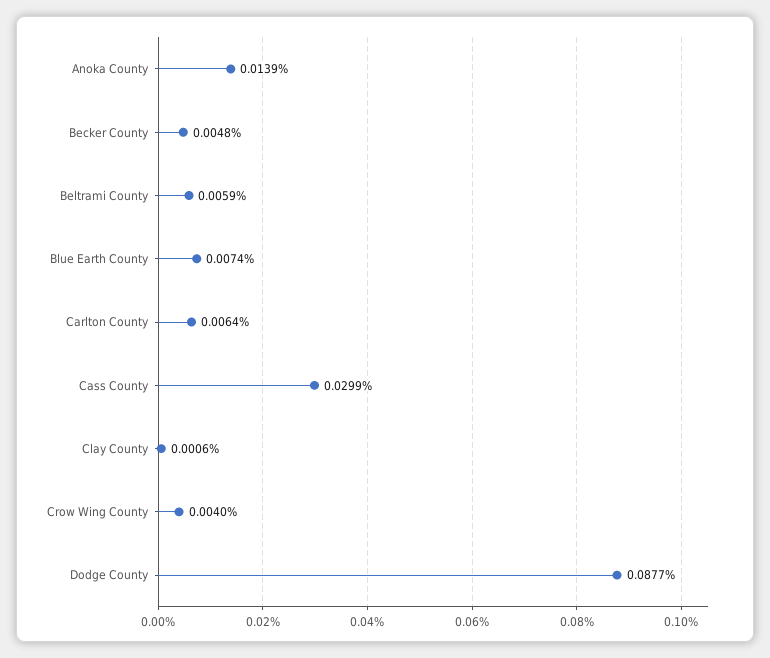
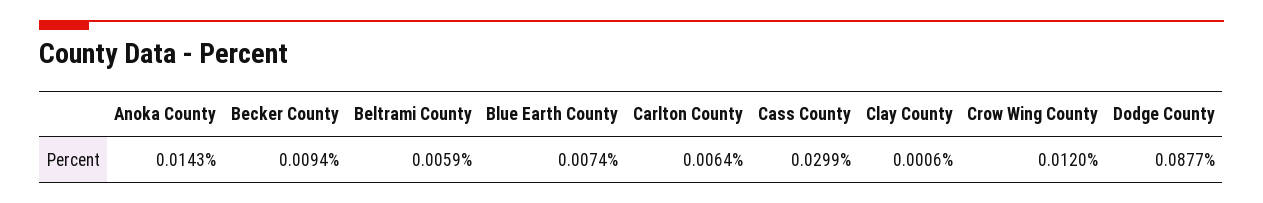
  {
-   "Anoka County": 0.0139,
+   "Anoka County": 0.0143,
-   "Becker County": 0.0048,
+   "Becker County": 0.0094,
    "Beltrami County": 0.0059,
    "Blue Earth County": 0.0074,
    "Carlton County": 0.0064,
    "Cass County": 0.0299,
    "Clay County": 0.0006,
-   "Crow Wing County": 0.004,
+   "Crow Wing County": 0.012,
    "Dodge County": 0.0877
  }

